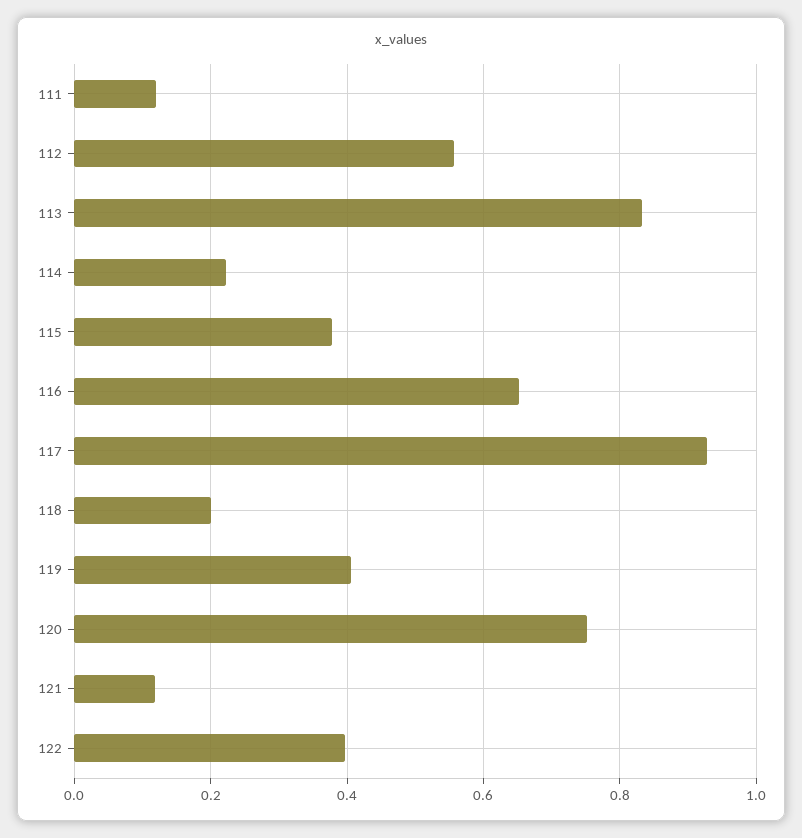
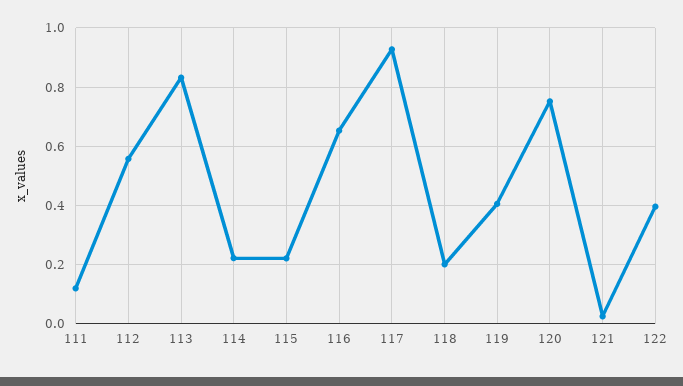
  {
    "111": 0.12,
    "112": 0.56,
    "113": 0.84,
    "114": 0.22,
-   "115": 0.38,
+   "115": 0.225,
    "116": 0.66,
    "117": 0.92,
    "118": 0.2,
    "119": 0.4,
    "120": 0.76,
-   "121": 0.12,
+   "121": 0.025,
    "122": 0.4
  }

